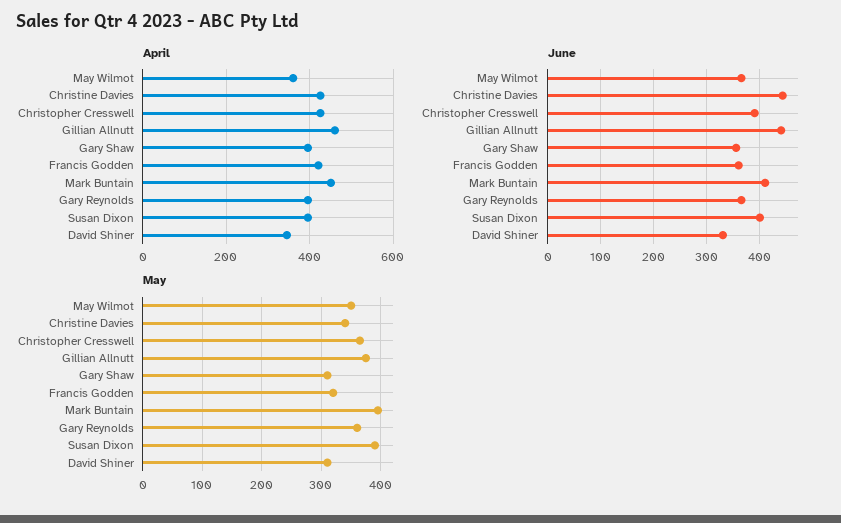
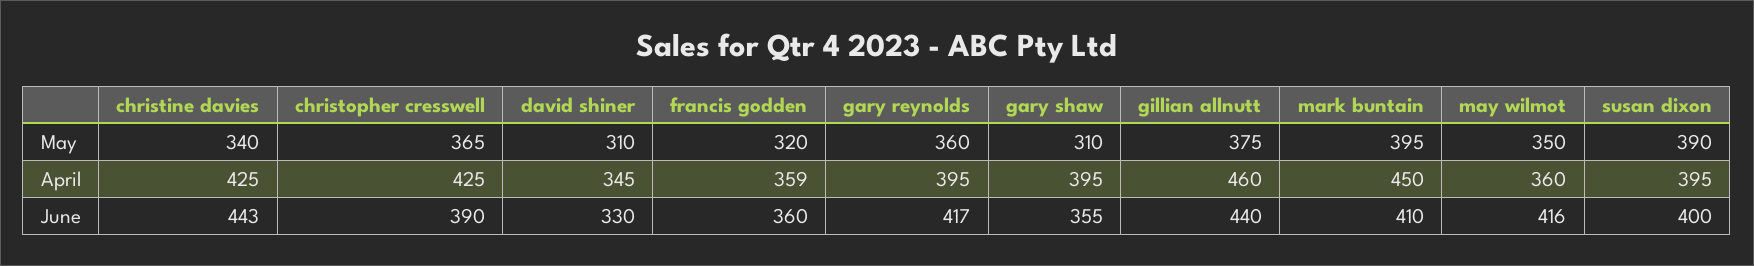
  {
    "April": {
      "May Wilmot": 360,
      "Christine Davies": 425,
      "Christopher Cresswell": 425,
      "Gillian Allnutt": 460,
      "Gary Shaw": 395,
-     "Francis Godden": 420,
+     "Francis Godden": 359,
      "Mark Buntain": 450,
      "Gary Reynolds": 395,
      "Susan Dixon": 395,
      "David Shiner": 345
    },
    "June": {
-     "May Wilmot": 360,
+     "May Wilmot": 416,
      "Christine Davies": 443,
      "Christopher Cresswell": 390,
      "Gillian Allnutt": 440,
      "Gary Shaw": 355,
      "Francis Godden": 360,
      "Mark Buntain": 410,
-     "Gary Reynolds": 360,
+     "Gary Reynolds": 417,
      "Susan Dixon": 400,
      "David Shiner": 330
    },
    "May": {
      "May Wilmot": 350,
      "Christine Davies": 340,
      "Christopher Cresswell": 365,
      "Gillian Allnutt": 375,
      "Gary Shaw": 310,
      "Francis Godden": 320,
      "Mark Buntain": 395,
      "Gary Reynolds": 360,
      "Susan Dixon": 390,
      "David Shiner": 310
    }
  }

